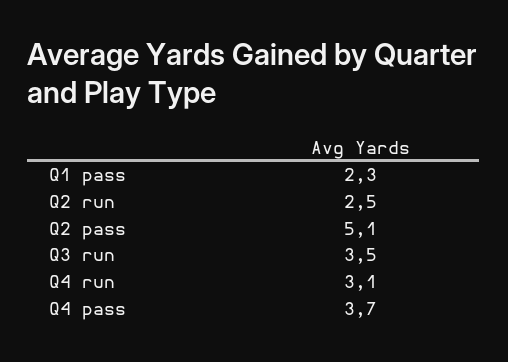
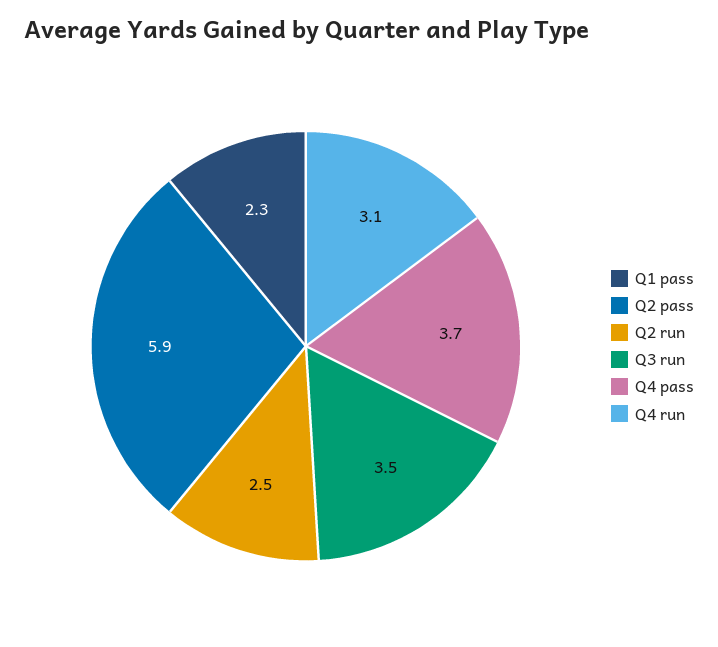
  {
    "Q1 pass": 2.3,
    "Q2 run": 2.5,
-   "Q2 pass": 5.1,
+   "Q2 pass": 5.9,
    "Q3 run": 3.5,
    "Q4 run": 3.1,
    "Q4 pass": 3.7
  }

